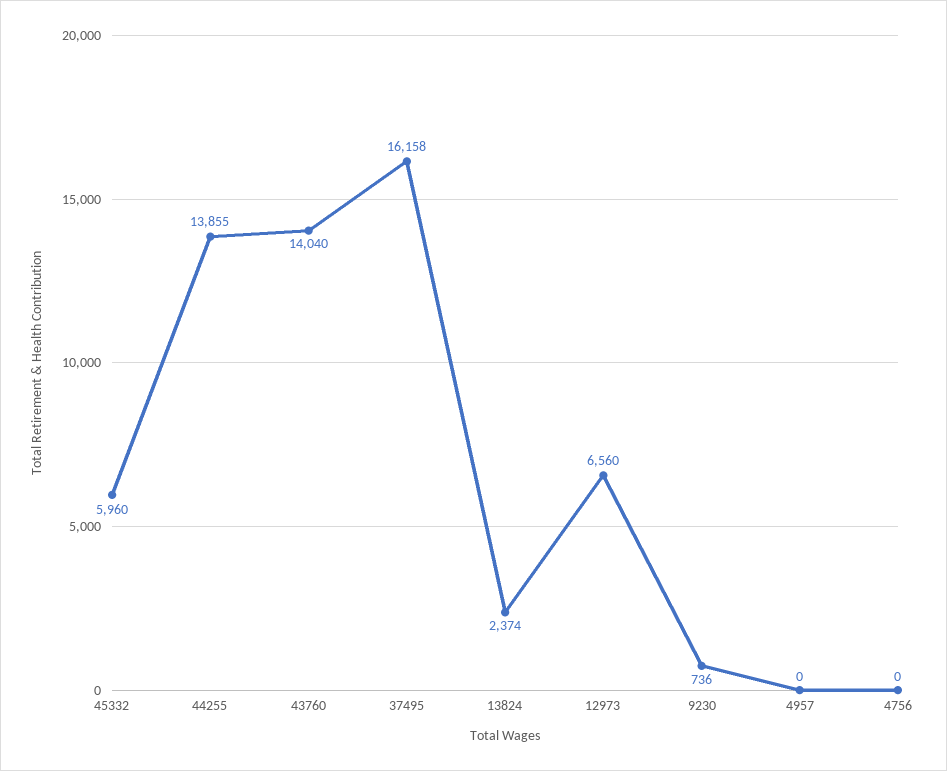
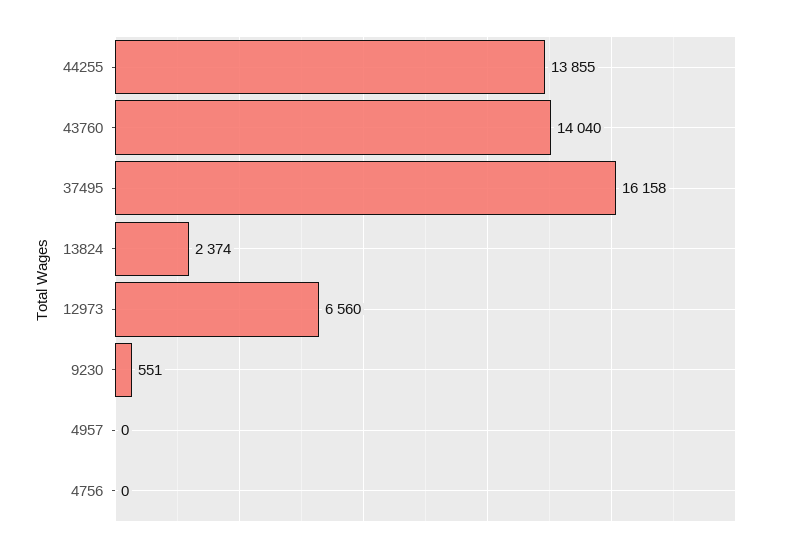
  {
-   "45332": 5960,
    "44255": 13855,
    "43760": 14040,
    "37495": 16158,
    "13824": 2374,
    "12973": 6560,
-   "9230": 736,
+   "9230": 551,
    "4957": 0,
    "4756": 0
  }

